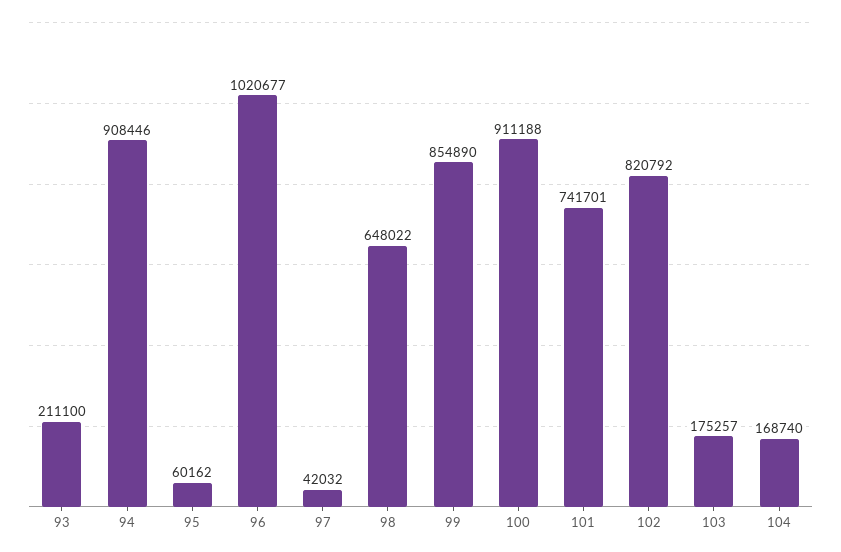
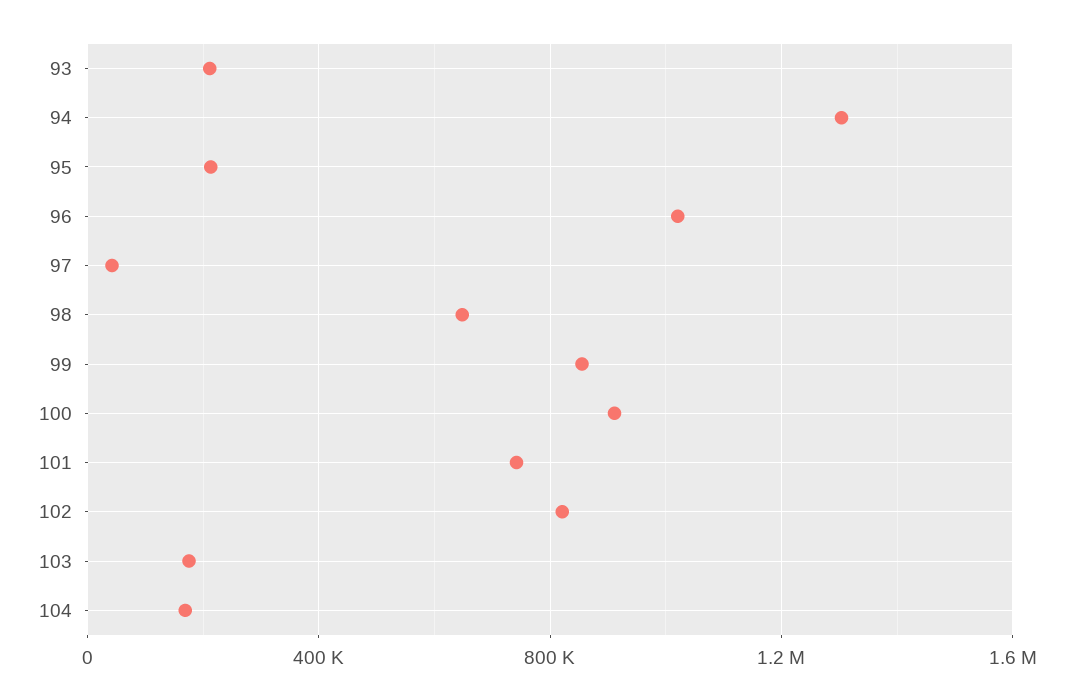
  {
    "93": 211100,
-   "94": 908446,
+   "94": 1300000,
-   "95": 60162,
+   "95": 200000,
    "96": 1020677,
    "97": 42032,
    "98": 648022,
    "99": 854890,
    "100": 911188,
    "101": 741701,
    "102": 820792,
    "103": 175257,
    "104": 168740
  }

